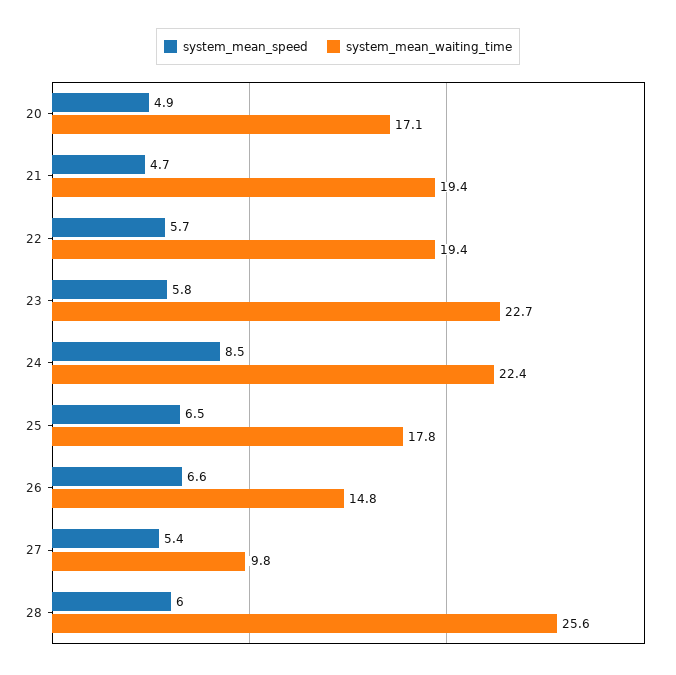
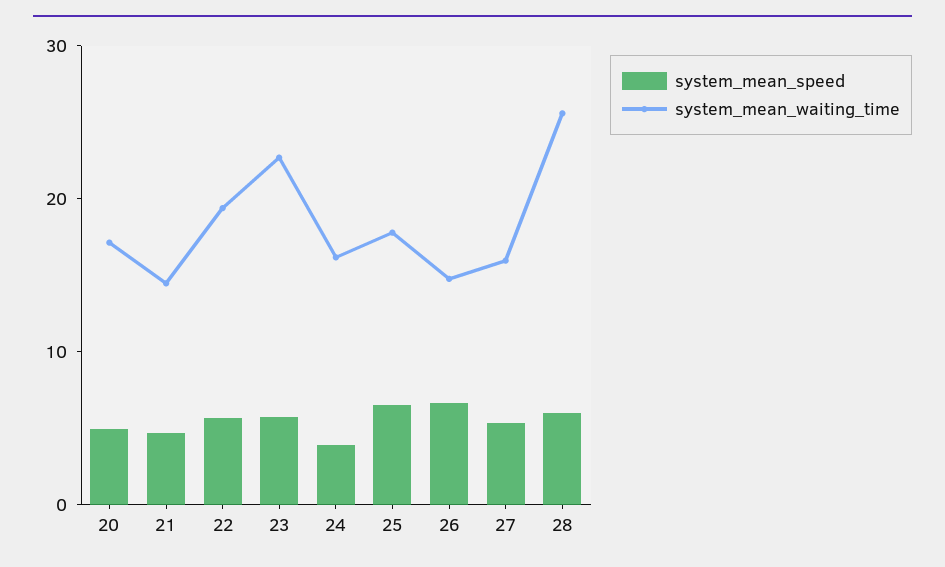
  {
    "system_mean_speed": {
      "20": 4.9,
      "21": 4.7,
      "22": 5.7,
      "23": 5.8,
-     "24": 8.5,
+     "24": 4,
      "25": 6.5,
      "26": 6.6,
      "27": 5.4,
      "28": 6
    },
    "system_mean_waiting_time": {
      "20": 17.1,
-     "21": 19.4,
+     "21": 14,
      "22": 19.4,
      "23": 22.7,
-     "24": 22.4,
+     "24": 16,
      "25": 17.8,
      "26": 14.8,
-     "27": 9.8,
+     "27": 16,
      "28": 25.6
    }
  }

